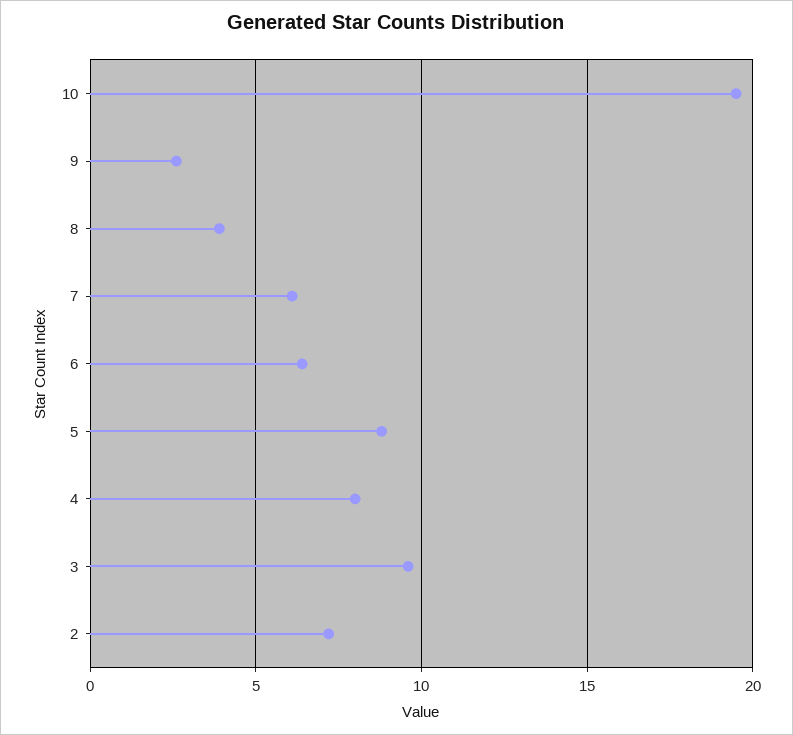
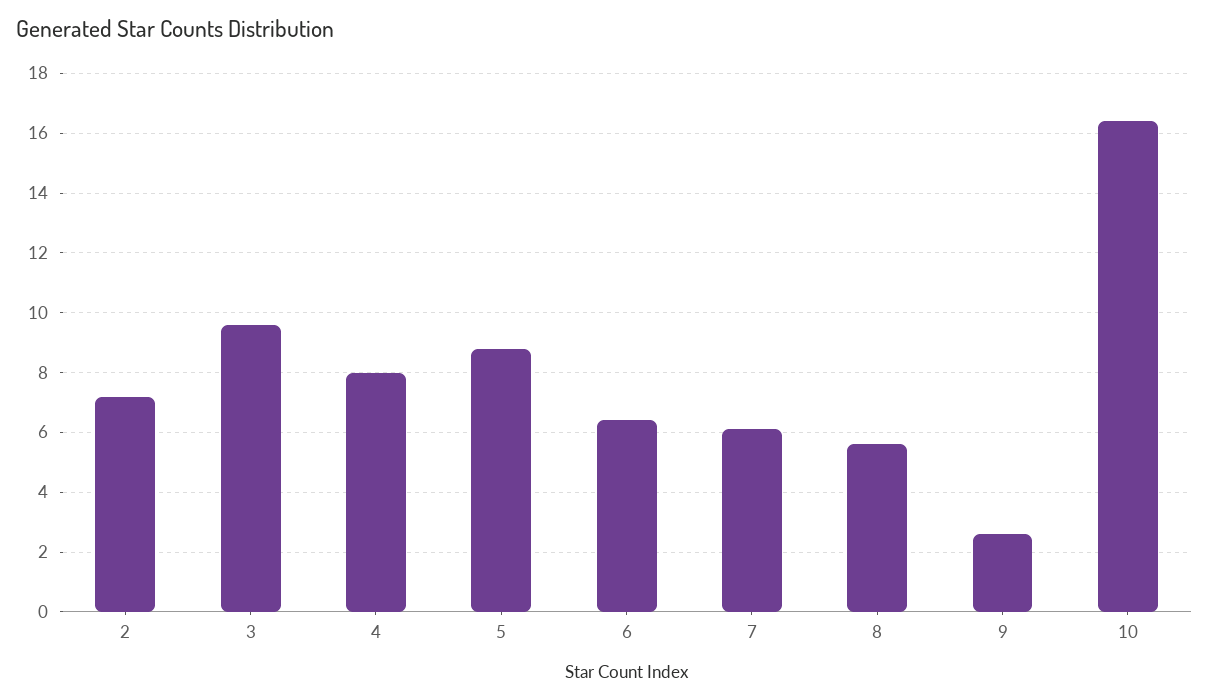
  {
-   "10": 19.5,
+   "10": 16.5,
    "9": 2.5,
-   "8": 4,
+   "8": 5.5,
    "7": 6,
    "6": 6.5,
    "5": 9,
    "4": 8,
    "3": 9.5,
    "2": 7
  }

